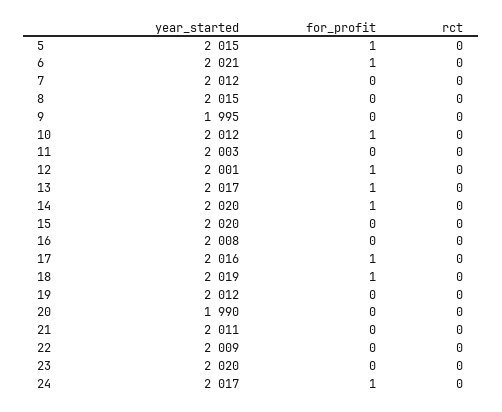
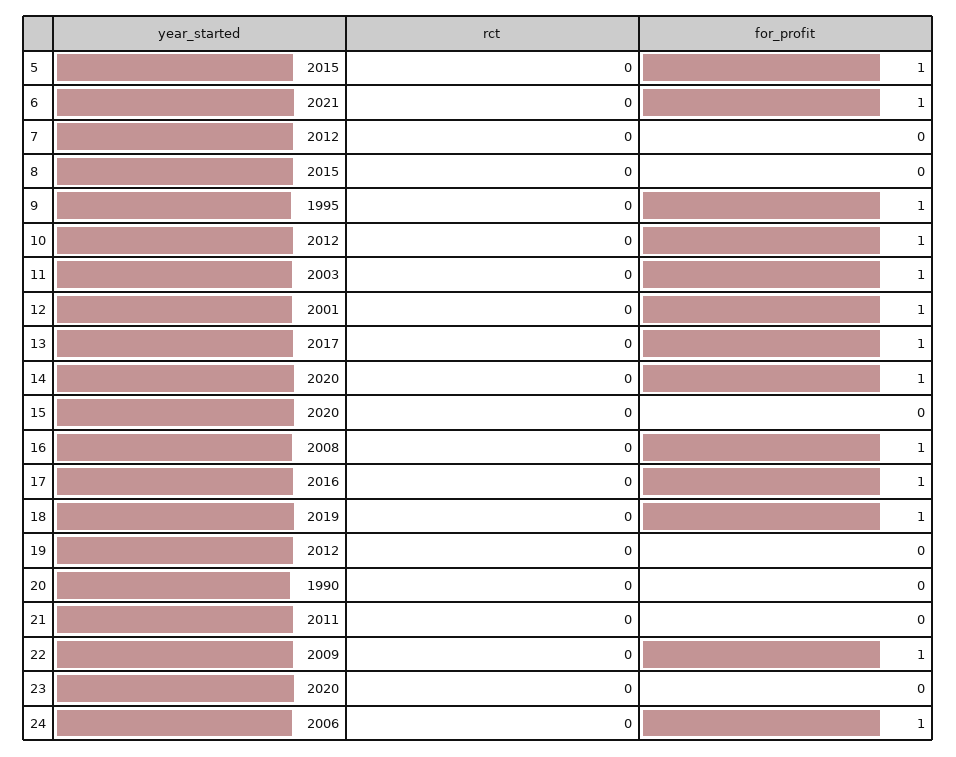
  {
    "year_started": {
      "5": 2015,
      "6": 2021,
      "7": 2012,
      "8": 2015,
      "9": 1995,
      "10": 2012,
      "11": 2003,
      "12": 2001,
      "13": 2017,
      "14": 2020,
      "15": 2020,
      "16": 2008,
      "17": 2016,
      "18": 2019,
      "19": 2012,
      "20": 1990,
      "21": 2011,
      "22": 2009,
      "23": 2020,
-     "24": 2017
+     "24": 2006
    },
    "for_profit": {
      "5": 1,
      "6": 1,
      "7": 0,
      "8": 0,
-     "9": 0,
+     "9": 1,
      "10": 1,
-     "11": 0,
+     "11": 1,
      "12": 1,
      "13": 1,
      "14": 1,
      "15": 0,
-     "16": 0,
+     "16": 1,
      "17": 1,
      "18": 1,
      "19": 0,
      "20": 0,
      "21": 0,
-     "22": 0,
+     "22": 1,
      "23": 0,
      "24": 1
    },
    "rct": {
      "5": 0,
      "6": 0,
      "7": 0,
      "8": 0,
      "9": 0,
      "10": 0,
      "11": 0,
      "12": 0,
      "13": 0,
      "14": 0,
      "15": 0,
      "16": 0,
      "17": 0,
      "18": 0,
      "19": 0,
      "20": 0,
      "21": 0,
      "22": 0,
      "23": 0,
      "24": 0
    }
  }

